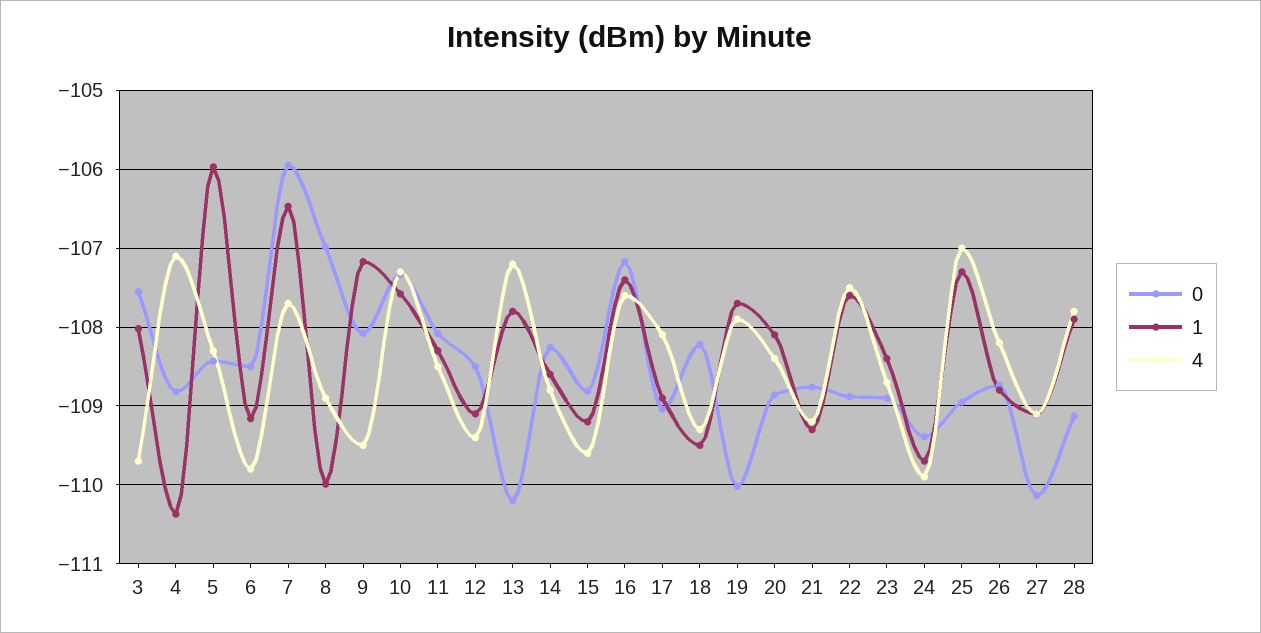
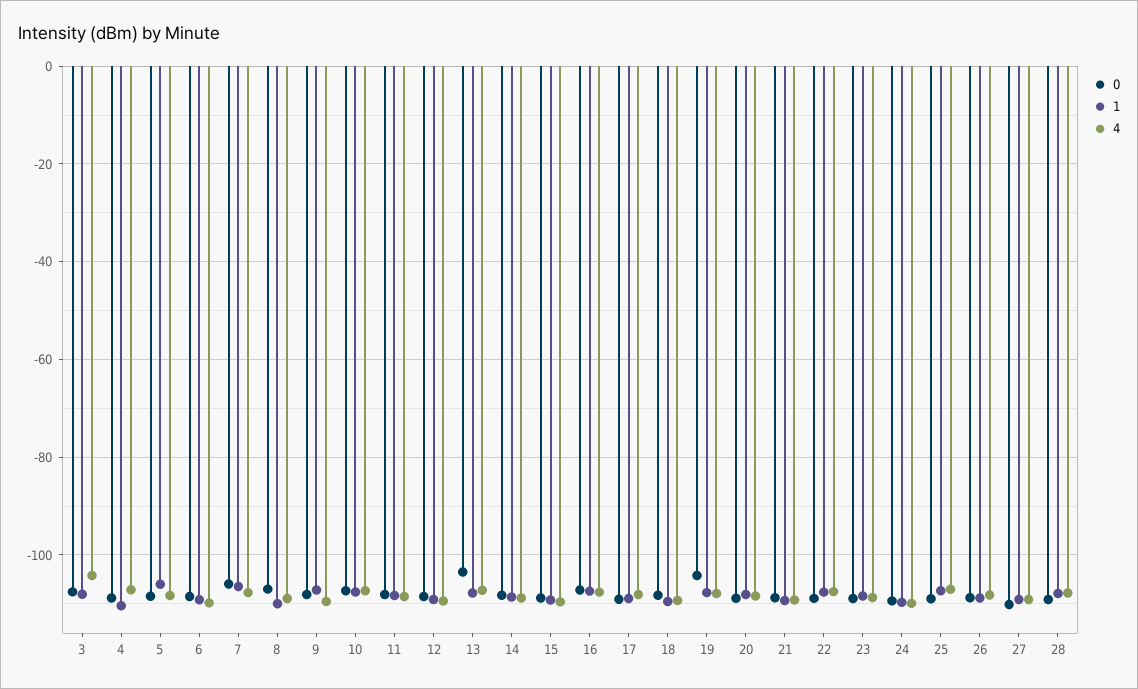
  {
    "0": {
      "3": -107.6,
      "4": -108.8,
      "5": -108.4,
      "6": -108.5,
      "7": -106,
      "8": -107,
      "9": -108.1,
      "10": -107.3,
      "11": -108.1,
      "12": -108.5,
-     "13": -110.2,
+     "13": -104,
      "14": -108.3,
      "15": -108.8,
      "16": -107.2,
      "17": -109,
      "18": -108.2,
-     "19": -110,
+     "19": -104,
      "20": -108.9,
      "21": -108.8,
      "22": -108.9,
      "23": -108.9,
      "24": -109.4,
      "25": -109,
      "26": -108.7,
      "27": -110.1,
      "28": -109.1
    },
    "1": {
      "3": -108,
      "4": -110.4,
      "5": -106,
      "6": -109.2,
      "7": -106.5,
      "8": -110,
      "9": -107.2,
      "10": -107.6,
      "11": -108.3,
      "12": -109.1,
      "13": -107.8,
      "14": -108.6,
      "15": -109.2,
      "16": -107.4,
      "17": -108.9,
      "18": -109.5,
      "19": -107.7,
      "20": -108.1,
      "21": -109.3,
      "22": -107.6,
      "23": -108.4,
      "24": -109.7,
      "25": -107.3,
      "26": -108.8,
      "27": -109.1,
      "28": -107.9
    },
    "4": {
-     "3": -109.7,
+     "3": -104,
      "4": -107.1,
      "5": -108.3,
      "6": -109.8,
      "7": -107.7,
      "8": -108.9,
      "9": -109.5,
      "10": -107.3,
      "11": -108.5,
      "12": -109.4,
      "13": -107.2,
      "14": -108.8,
      "15": -109.6,
      "16": -107.6,
      "17": -108.1,
      "18": -109.3,
      "19": -107.9,
      "20": -108.4,
      "21": -109.2,
      "22": -107.5,
      "23": -108.7,
      "24": -109.9,
      "25": -107,
      "26": -108.2,
      "27": -109.1,
      "28": -107.8
    }
  }

